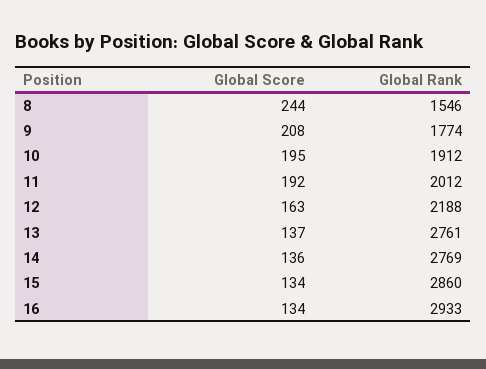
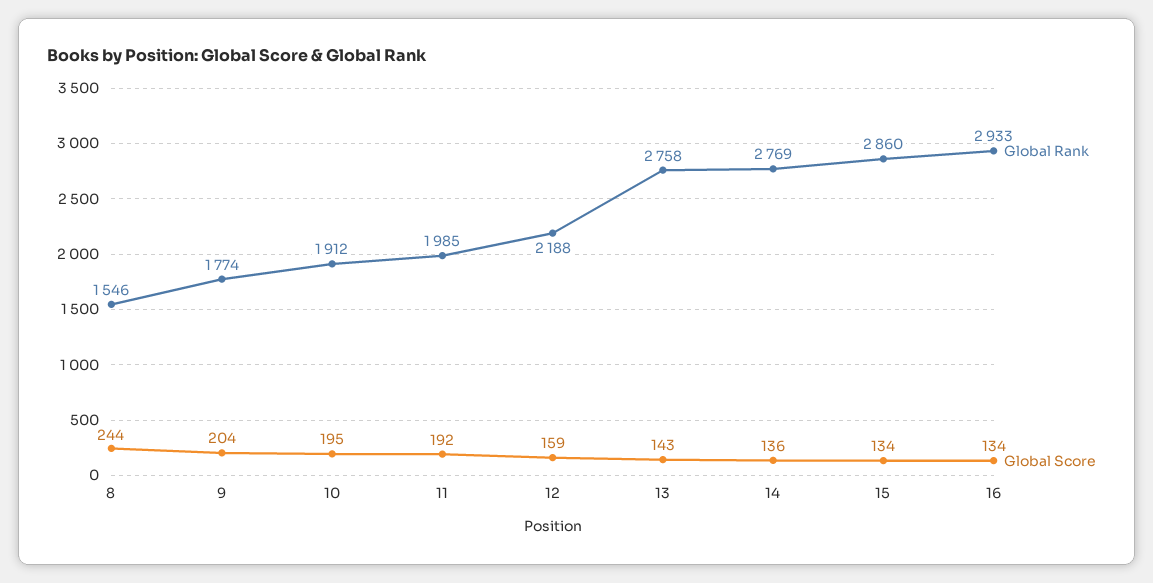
  {
    "Global Score": {
      "8": 244,
-     "9": 208,
+     "9": 204,
      "10": 195,
      "11": 192,
-     "12": 163,
+     "12": 159,
-     "13": 137,
+     "13": 143,
      "14": 136,
      "15": 134,
      "16": 134
    },
    "Global Rank": {
      "8": 1546,
      "9": 1774,
      "10": 1912,
-     "11": 2012,
+     "11": 1985,
      "12": 2188,
-     "13": 2761,
+     "13": 2758,
      "14": 2769,
      "15": 2860,
      "16": 2933
    }
  }

